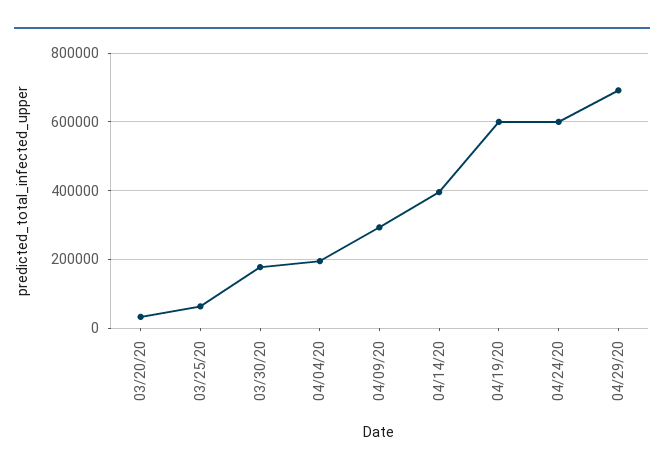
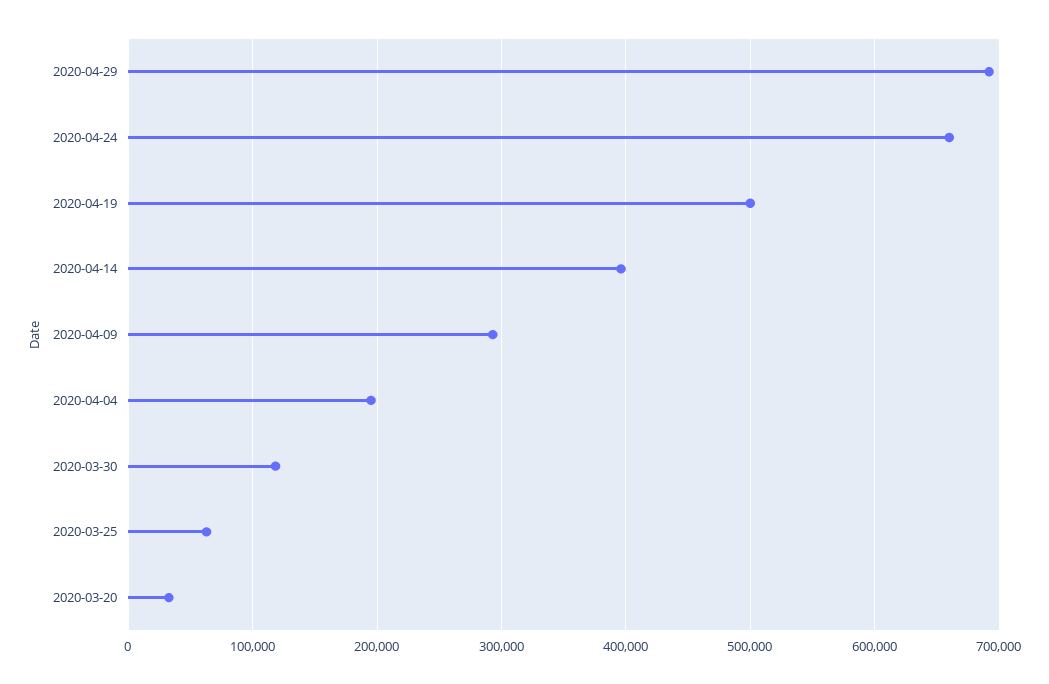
  {
    "03/20/20": 30000,
    "03/25/20": 60000,
-   "03/30/20": 180000,
+   "03/30/20": 120000,
    "04/04/20": 200000,
    "04/09/20": 290000,
    "04/14/20": 400000,
-   "04/19/20": 600000,
+   "04/19/20": 500000,
-   "04/24/20": 600000,
+   "04/24/20": 660000,
    "04/29/20": 690000
  }

